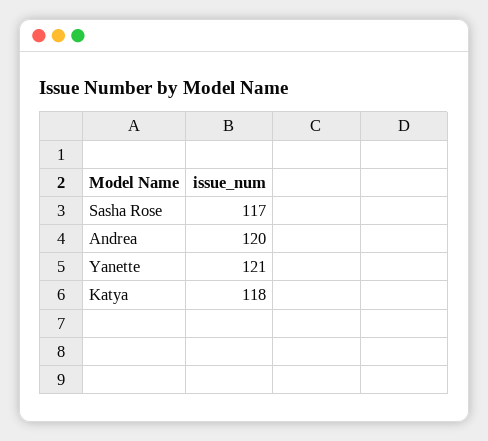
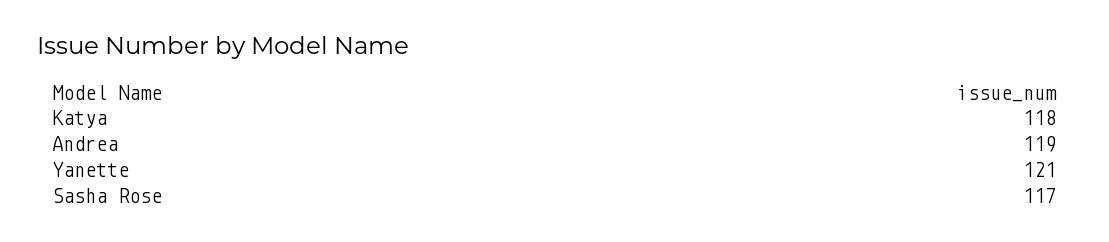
  {
    "Sasha Rose": 117,
-   "Andrea": 120,
+   "Andrea": 119,
    "Yanette": 121,
    "Katya": 118
  }

